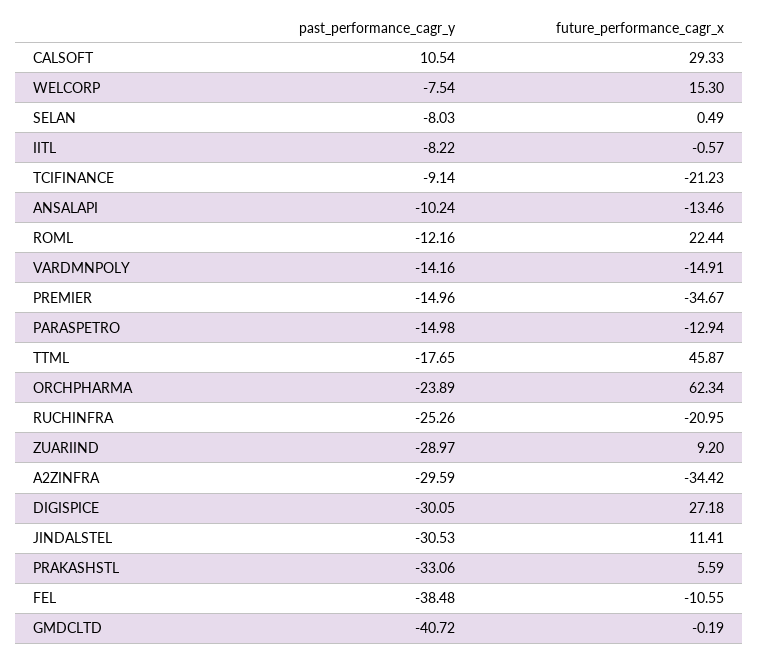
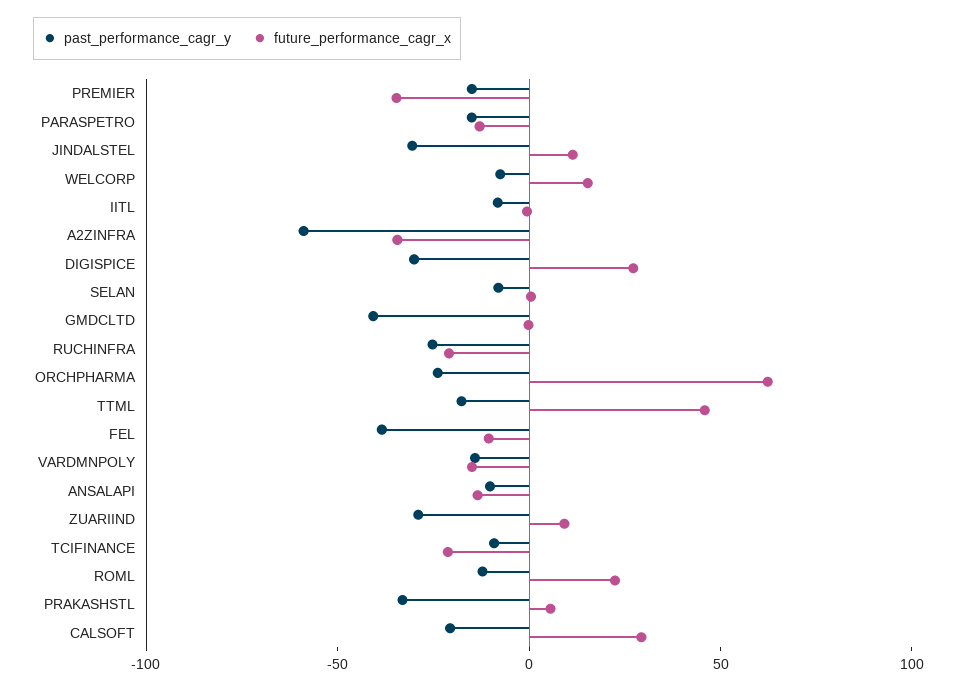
  {
    "past_performance_cagr_y": {
-     "CALSOFT": 10.54,
+     "CALSOFT": -20,
      "WELCORP": -7.54,
      "SELAN": -8.03,
      "IITL": -8.22,
      "TCIFINANCE": -9.14,
      "ANSALAPI": -10.24,
      "ROML": -12.16,
      "VARDMNPOLY": -14.16,
      "PREMIER": -14.96,
      "PARASPETRO": -14.98,
      "TTML": -17.65,
      "ORCHPHARMA": -23.89,
      "RUCHINFRA": -25.26,
      "ZUARIIND": -28.97,
-     "A2ZINFRA": -29.59,
+     "A2ZINFRA": -60,
      "DIGISPICE": -30.05,
      "JINDALSTEL": -30.53,
      "PRAKASHSTL": -33.06,
      "FEL": -38.48,
      "GMDCLTD": -40.72
    },
    "future_performance_cagr_x": {
      "CALSOFT": 29.33,
      "WELCORP": 15.3,
      "SELAN": 0.49,
      "IITL": -0.57,
      "TCIFINANCE": -21.23,
      "ANSALAPI": -13.46,
      "ROML": 22.44,
      "VARDMNPOLY": -14.91,
      "PREMIER": -34.67,
      "PARASPETRO": -12.94,
      "TTML": 45.87,
      "ORCHPHARMA": 62.34,
      "RUCHINFRA": -20.95,
      "ZUARIIND": 9.2,
      "A2ZINFRA": -34.42,
      "DIGISPICE": 27.18,
      "JINDALSTEL": 11.41,
      "PRAKASHSTL": 5.59,
      "FEL": -10.55,
      "GMDCLTD": -0.19
    }
  }

